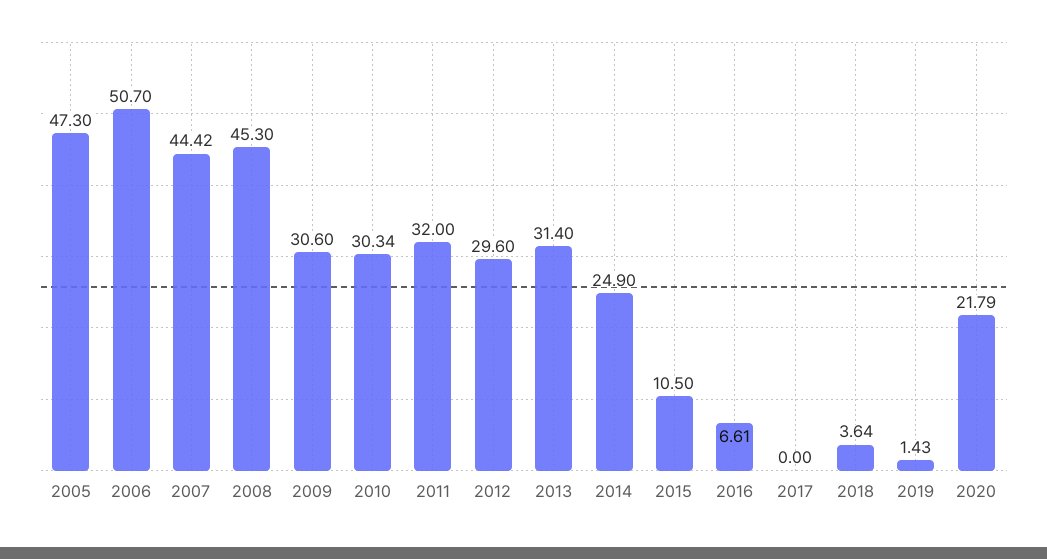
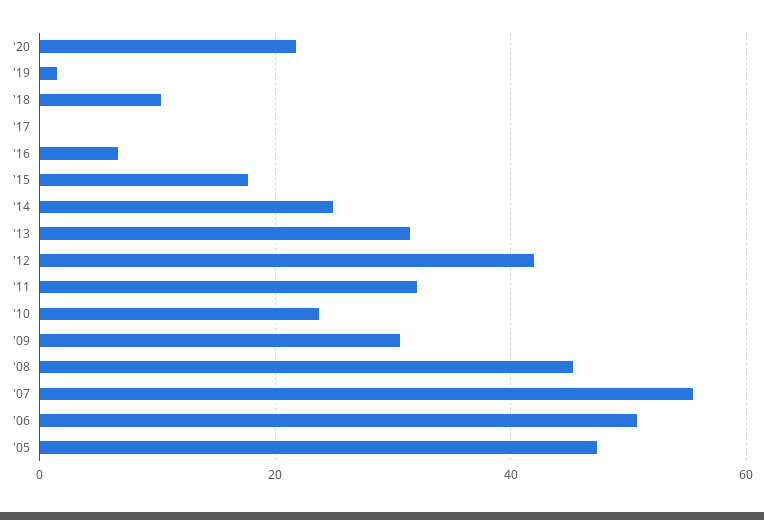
  {
    "2005": 47.3,
    "2006": 50.7,
-   "2007": 44.42,
+   "2007": 56,
    "2008": 45.3,
    "2009": 30.6,
-   "2010": 30.34,
+   "2010": 24,
    "2011": 32,
-   "2012": 29.6,
+   "2012": 42,
    "2013": 31.4,
    "2014": 24.9,
-   "2015": 10.5,
+   "2015": 18,
    "2016": 6.61,
    "2017": 0,
-   "2018": 3.64,
+   "2018": 10,
    "2019": 1.43,
    "2020": 21.79
  }

